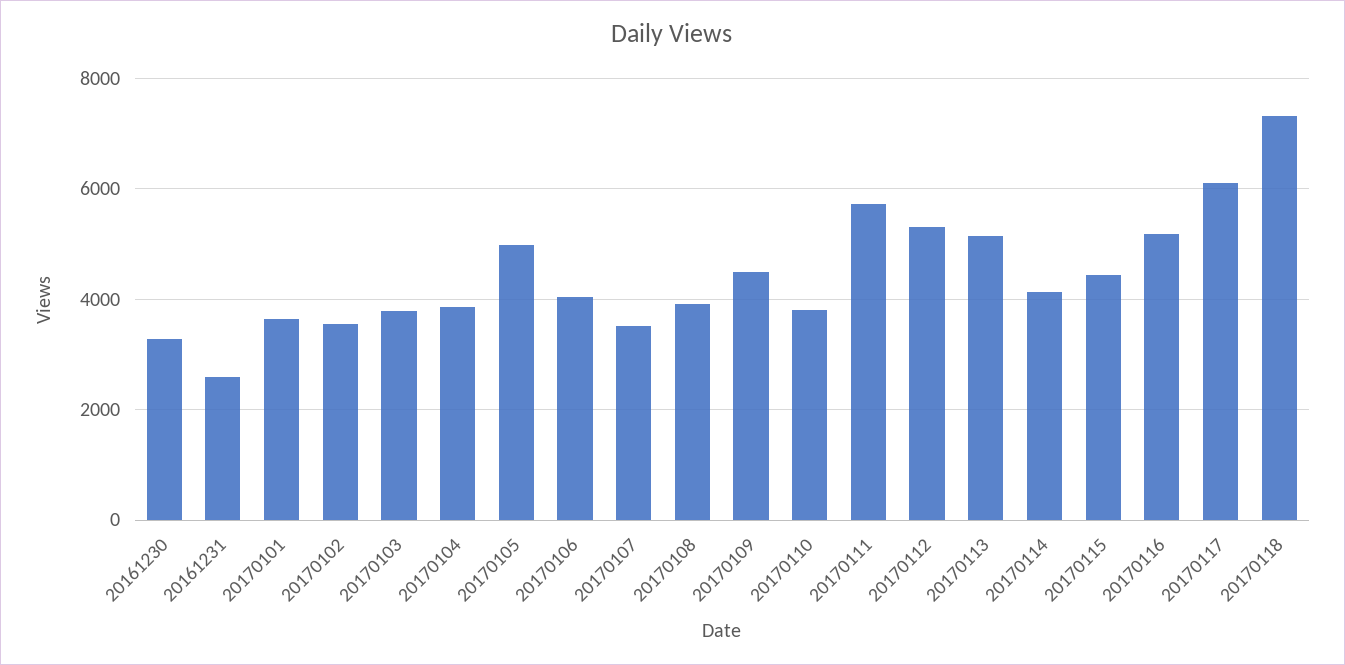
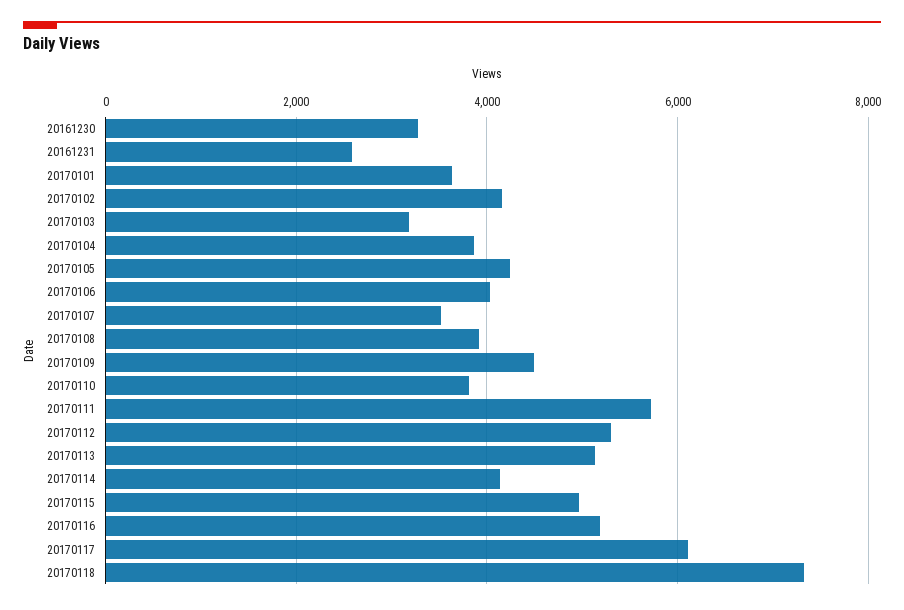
  {
    "20161230": 3200,
    "20161231": 2600,
    "20170101": 3600,
-   "20170102": 3600,
+   "20170102": 4200,
-   "20170103": 3800,
+   "20170103": 3200,
    "20170104": 3800,
-   "20170105": 5000,
+   "20170105": 4200,
    "20170106": 4000,
    "20170107": 3600,
    "20170108": 4000,
    "20170109": 4400,
    "20170110": 3800,
    "20170111": 5800,
    "20170112": 5400,
    "20170113": 5200,
    "20170114": 4200,
-   "20170115": 4400,
+   "20170115": 5000,
    "20170116": 5200,
    "20170117": 6200,
    "20170118": 7400
  }

